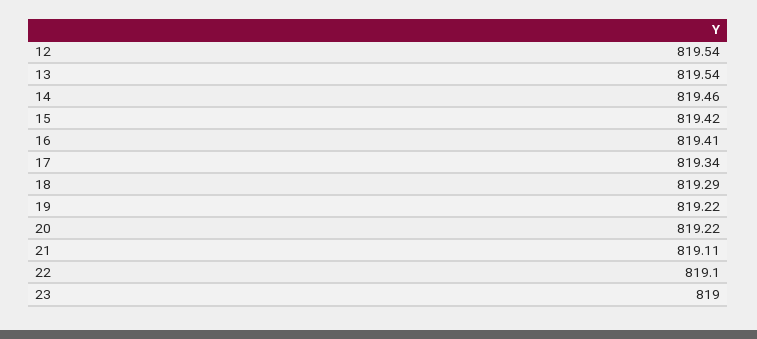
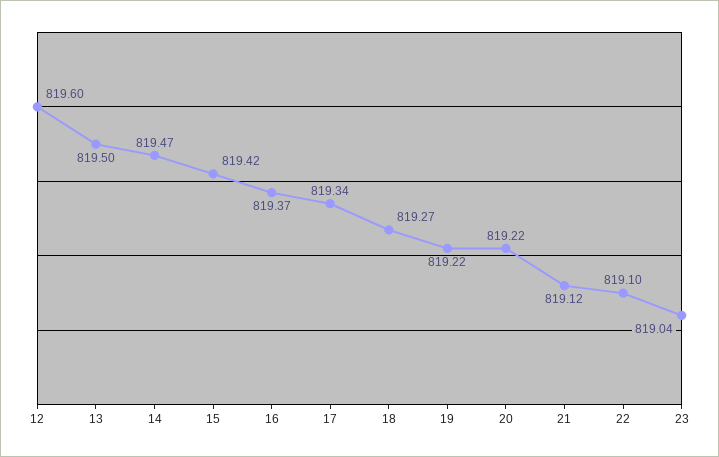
  {
-   "12": 819.54,
+   "12": 819.6,
-   "13": 819.54,
+   "13": 819.5,
-   "14": 819.46,
+   "14": 819.47,
    "15": 819.42,
-   "16": 819.41,
+   "16": 819.37,
    "17": 819.34,
-   "18": 819.29,
+   "18": 819.27,
    "19": 819.22,
    "20": 819.22,
-   "21": 819.11,
+   "21": 819.12,
    "22": 819.1,
-   "23": 819
+   "23": 819.04
  }

